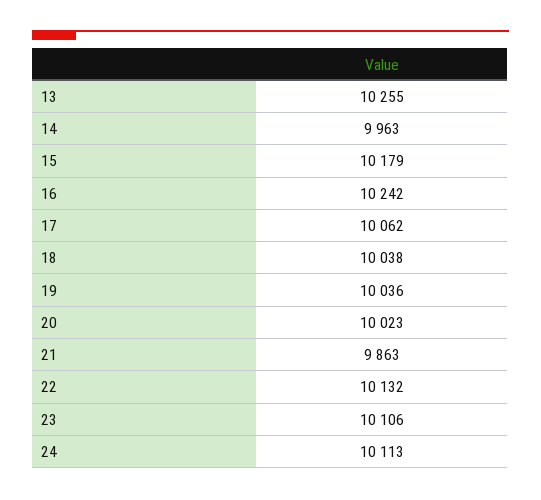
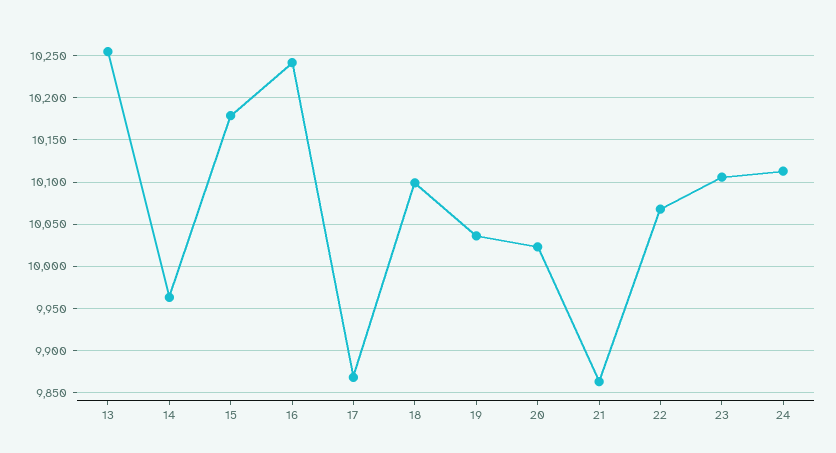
  {
    "13": 10255,
    "14": 9963,
    "15": 10179,
    "16": 10242,
-   "17": 10062,
+   "17": 9870,
-   "18": 10038,
+   "18": 10100,
    "19": 10036,
    "20": 10023,
    "21": 9863,
-   "22": 10132,
+   "22": 10070,
    "23": 10106,
    "24": 10113
  }

